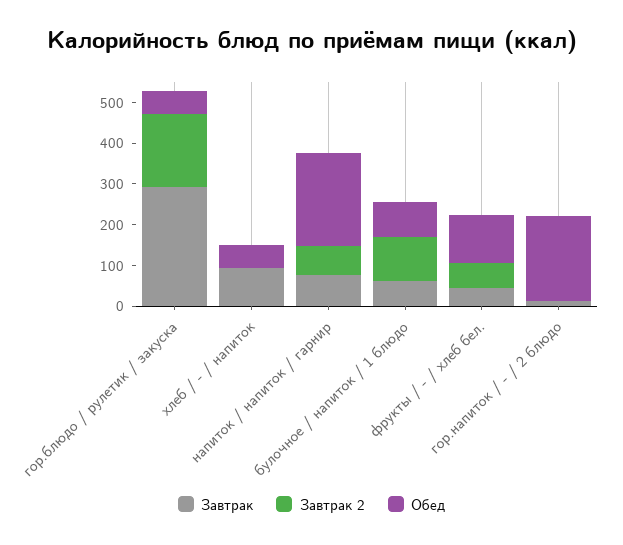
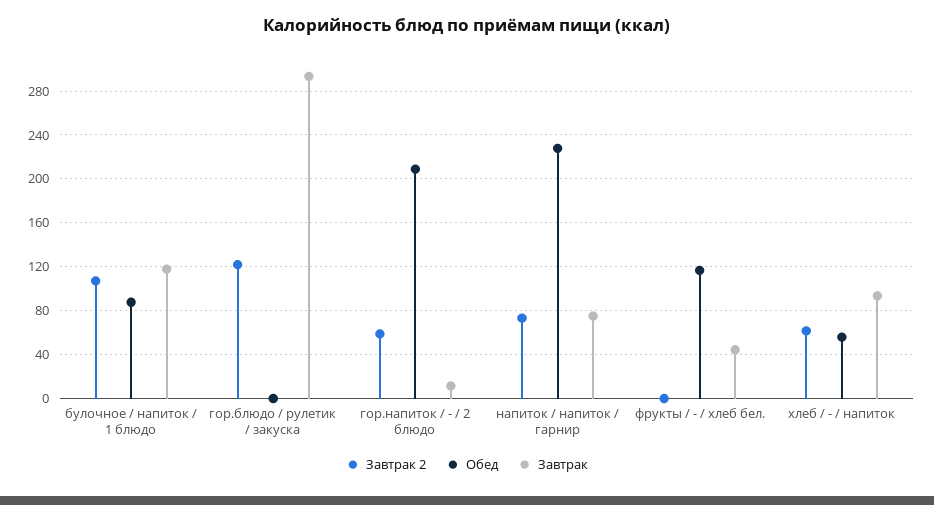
  {
    "Завтрак": {
      "гор.блюдо / рулетик / закуска": 290,
      "хлеб / - / напиток": 90,
      "напиток / напиток / гарнир": 80,
-     "булочное / напиток / 1 блюдо": 60,
+     "булочное / напиток / 1 блюдо": 120,
      "фрукты / - / хлеб бел.": 40,
      "гор.напиток / - / 2 блюдо": 10
    },
    "Завтрак 2": {
-     "гор.блюдо / рулетик / закуска": 180,
+     "гор.блюдо / рулетик / закуска": 120,
-     "хлеб / - / напиток": 0,
+     "хлеб / - / напиток": 60,
      "напиток / напиток / гарнир": 70,
      "булочное / напиток / 1 блюдо": 110,
-     "фрукты / - / хлеб бел.": 60,
+     "фрукты / - / хлеб бел.": 0,
-     "гор.напиток / - / 2 блюдо": 0
+     "гор.напиток / - / 2 блюдо": 60
    },
    "Обед": {
-     "гор.блюдо / рулетик / закуска": 60,
+     "гор.блюдо / рулетик / закуска": 0,
      "хлеб / - / напиток": 60,
      "напиток / напиток / гарнир": 230,
      "булочное / напиток / 1 блюдо": 90,
      "фрукты / - / хлеб бел.": 120,
      "гор.напиток / - / 2 блюдо": 210
    }
  }

